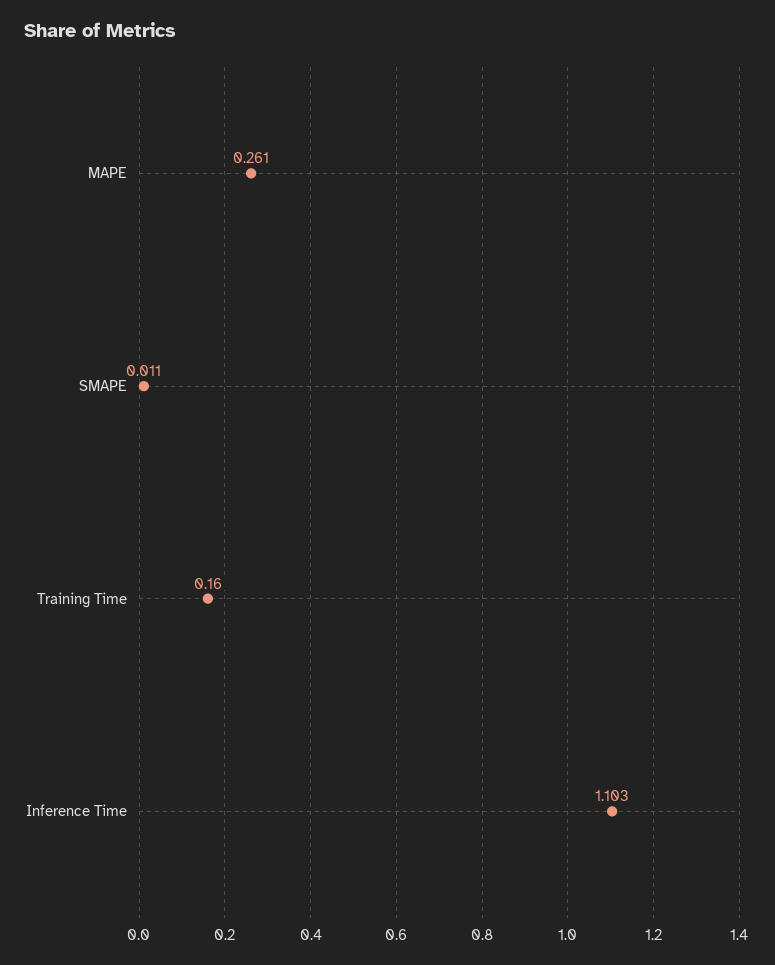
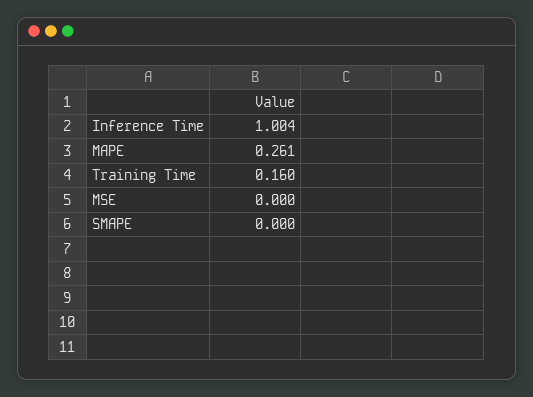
  {
    "MAPE": 0.261,
-   "SMAPE": 0.011,
+   "SMAPE": 0,
    "Training Time": 0.16,
-   "Inference Time": 1.103
+   "Inference Time": 1.004,
+   "MSE": 0
  }

